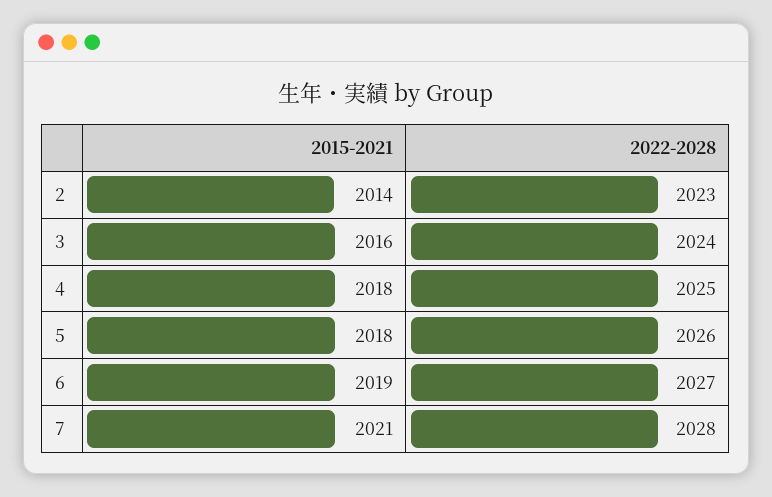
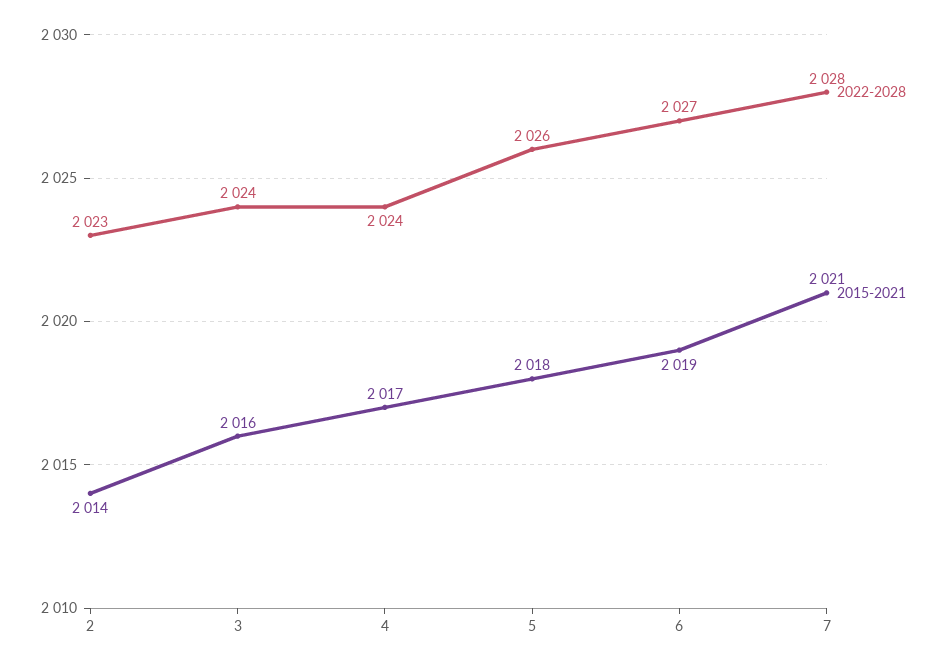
  {
    "2015-2021": {
      "2": 2014,
      "3": 2016,
-     "4": 2018,
+     "4": 2017,
      "5": 2018,
      "6": 2019,
      "7": 2021
    },
    "2022-2028": {
      "2": 2023,
      "3": 2024,
-     "4": 2025,
+     "4": 2024,
      "5": 2026,
      "6": 2027,
      "7": 2028
    }
  }

